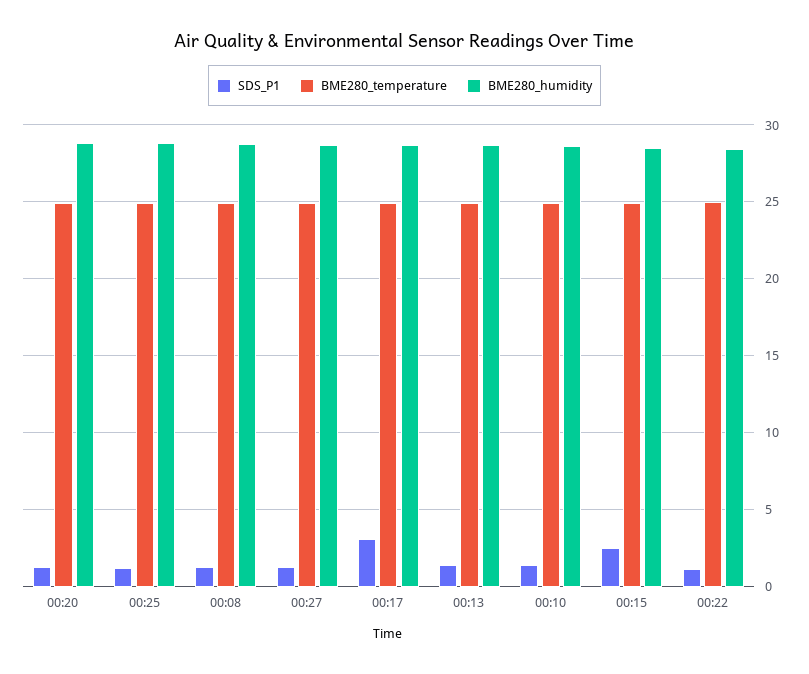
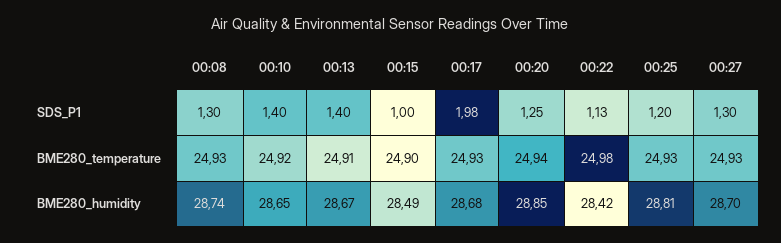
  {
    "SDS_P1": {
      "00:20": 1.25,
      "00:25": 1.2,
      "00:08": 1.3,
      "00:27": 1.3,
-     "00:17": 3,
+     "00:17": 1.98,
      "00:13": 1.4,
      "00:10": 1.4,
-     "00:15": 2.5,
+     "00:15": 1,
      "00:22": 1.13
    },
    "BME280_temperature": {
      "00:20": 24.94,
      "00:25": 24.93,
      "00:08": 24.93,
      "00:27": 24.93,
      "00:17": 24.93,
      "00:13": 24.91,
      "00:10": 24.92,
      "00:15": 24.9,
      "00:22": 24.98
    },
    "BME280_humidity": {
      "00:20": 28.85,
      "00:25": 28.81,
      "00:08": 28.74,
      "00:27": 28.7,
      "00:17": 28.68,
      "00:13": 28.67,
      "00:10": 28.65,
      "00:15": 28.49,
      "00:22": 28.42
    }
  }

